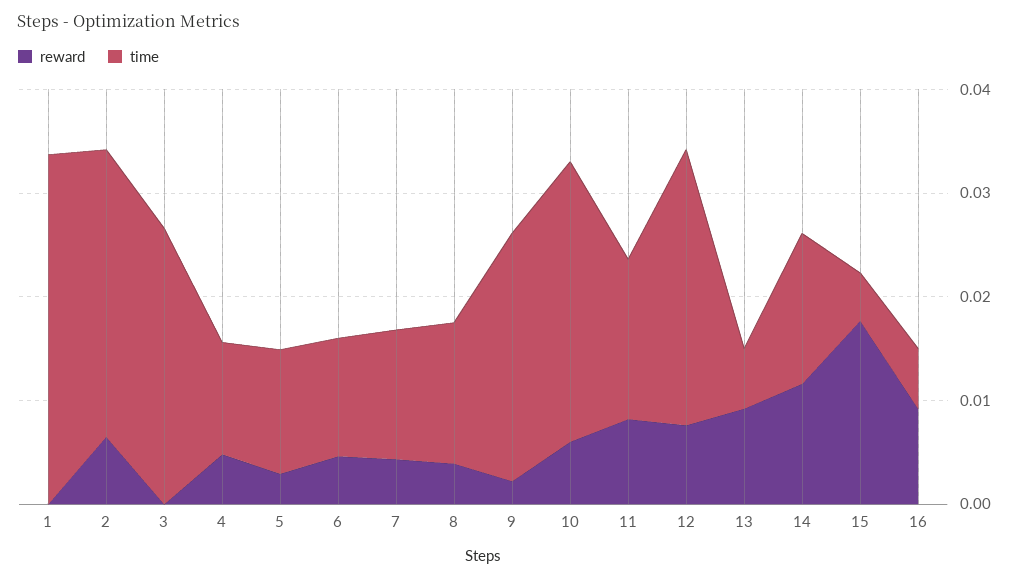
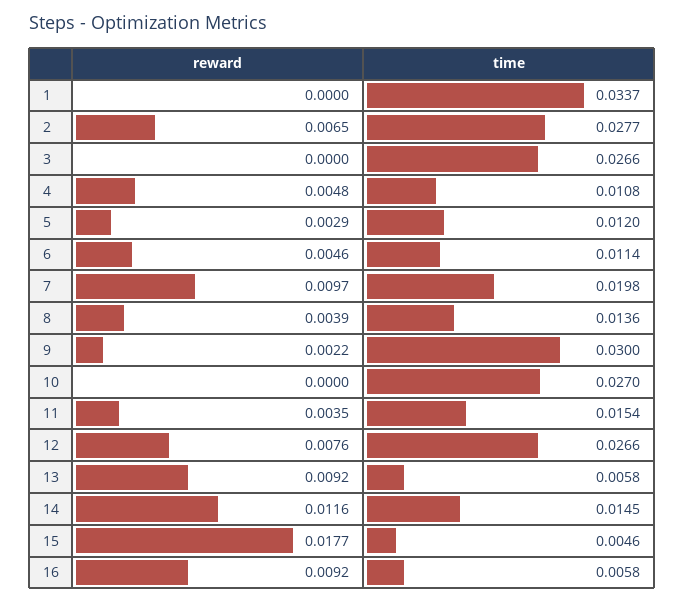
  {
    "reward": {
      "1": 0,
      "2": 0.0065,
      "3": 0,
      "4": 0.0048,
      "5": 0.0029,
      "6": 0.0046,
-     "7": 0.004,
+     "7": 0.0097,
      "8": 0.0039,
      "9": 0.0022,
-     "10": 0.006,
+     "10": 0,
-     "11": 0.008,
+     "11": 0.0035,
      "12": 0.0076,
      "13": 0.0092,
      "14": 0.0116,
      "15": 0.0177,
      "16": 0.0092
    },
    "time": {
      "1": 0.0337,
      "2": 0.0277,
      "3": 0.0266,
      "4": 0.0108,
      "5": 0.012,
      "6": 0.0114,
-     "7": 0.012,
+     "7": 0.0198,
      "8": 0.0136,
-     "9": 0.024,
+     "9": 0.03,
      "10": 0.027,
      "11": 0.0154,
      "12": 0.0266,
      "13": 0.0058,
      "14": 0.0145,
      "15": 0.0046,
      "16": 0.0058
    }
  }

